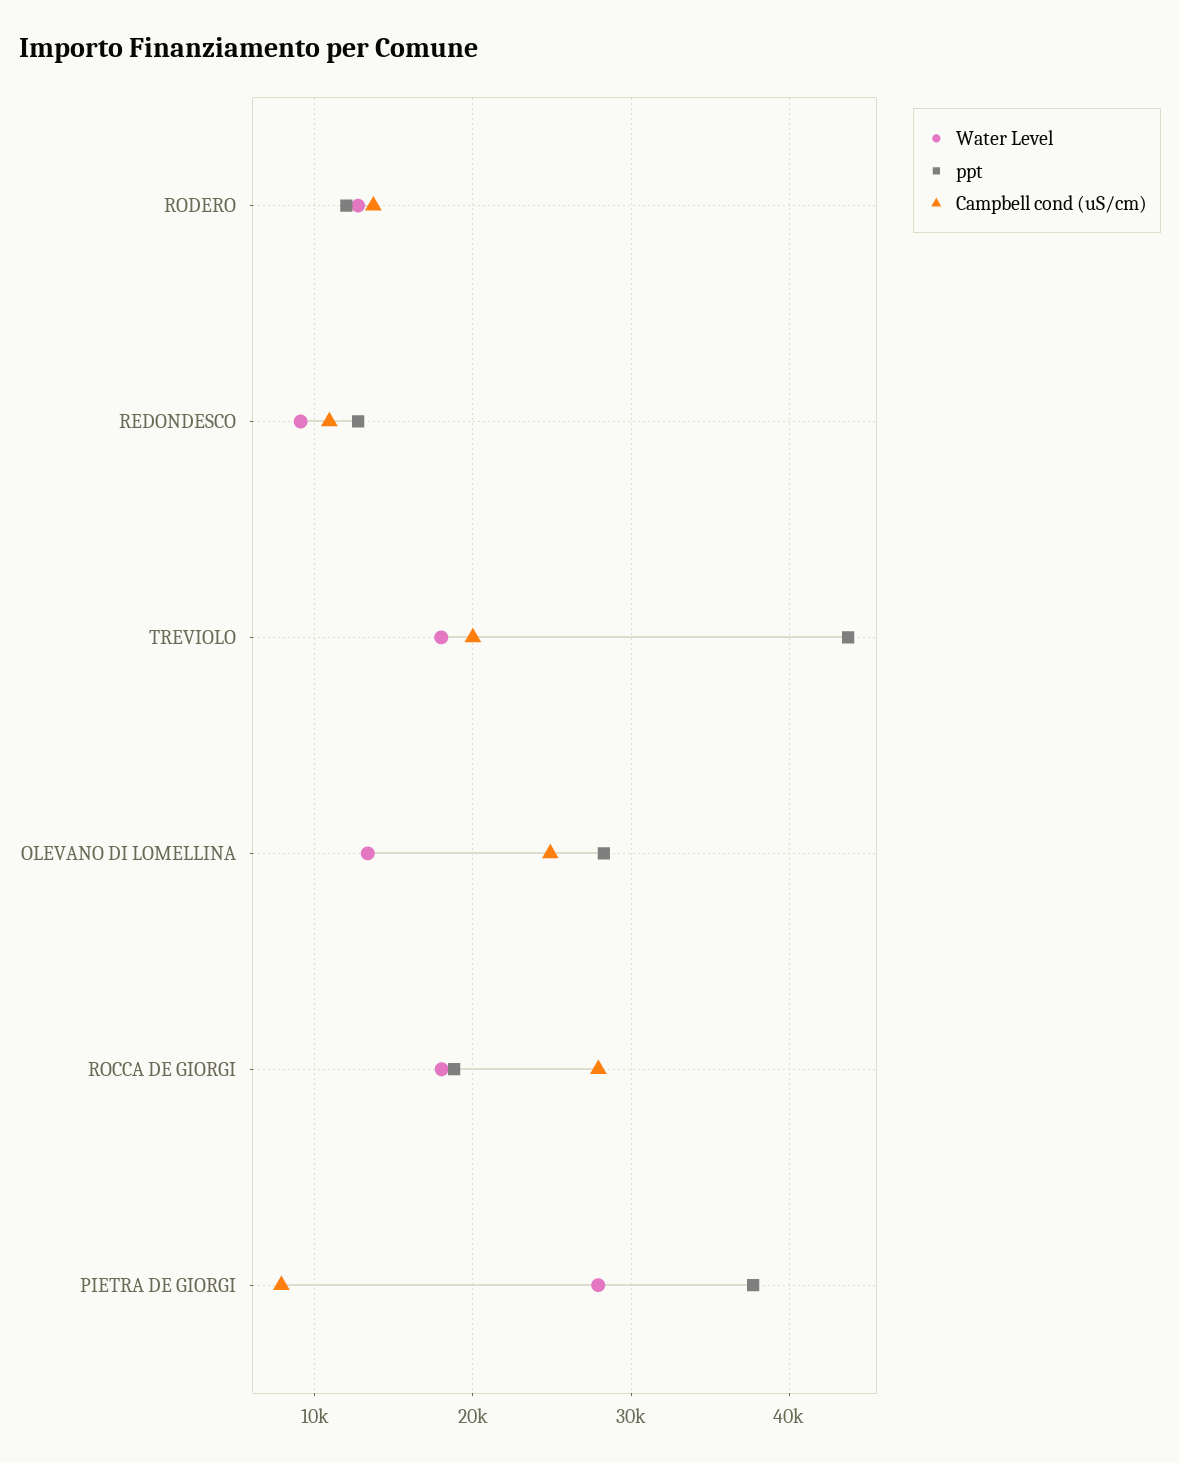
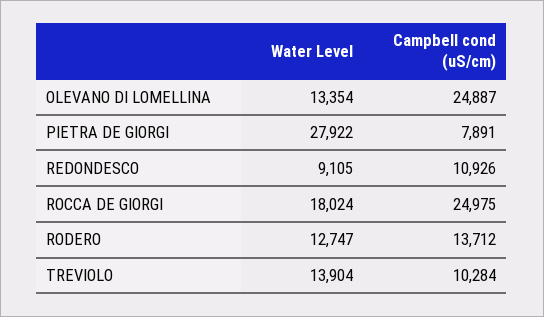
  {
    "Water Level": {
      "RODERO": 12747,
      "REDONDESCO": 9105,
-     "TREVIOLO": 18000,
+     "TREVIOLO": 13904,
      "OLEVANO DI LOMELLINA": 13354,
      "ROCCA DE GIORGI": 18024,
      "PIETRA DE GIORGI": 27922
    },
-   "ppt": {
-     "RODERO": 12000,
-     "REDONDESCO": 13000,
-     "TREVIOLO": 44000,
-     "OLEVANO DI LOMELLINA": 28000,
-     "ROCCA DE GIORGI": 19000,
-     "PIETRA DE GIORGI": 38000
-   },
    "Campbell cond (uS/cm)": {
      "RODERO": 13712,
      "REDONDESCO": 10926,
-     "TREVIOLO": 20000,
+     "TREVIOLO": 10284,
      "OLEVANO DI LOMELLINA": 24887,
-     "ROCCA DE GIORGI": 28000,
+     "ROCCA DE GIORGI": 24975,
      "PIETRA DE GIORGI": 7891
    }
  }

